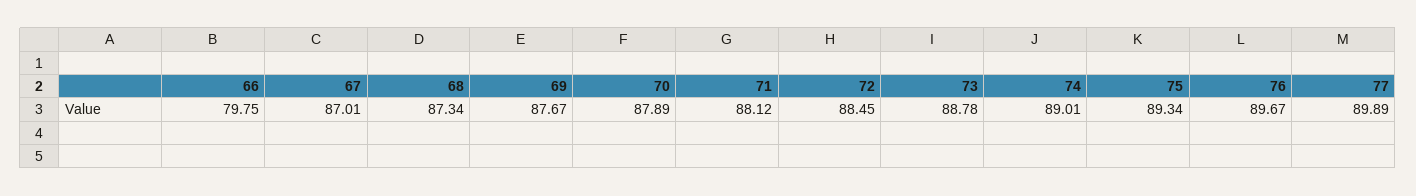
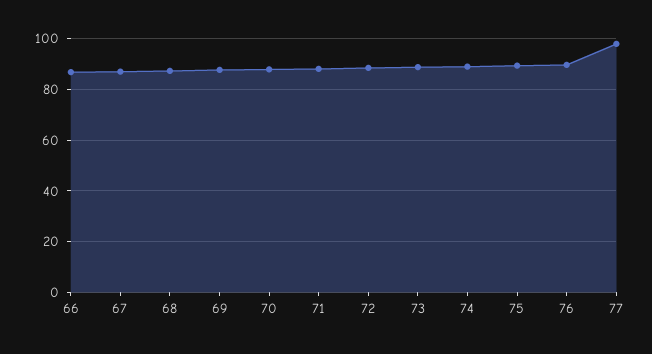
  {
-   "66": 79.75,
+   "66": 87.5,
    "67": 87.01,
    "68": 87.34,
    "69": 87.67,
    "70": 87.89,
    "71": 88.12,
    "72": 88.45,
    "73": 88.78,
    "74": 89.01,
    "75": 89.34,
    "76": 89.67,
-   "77": 89.89
+   "77": 97.5
  }

